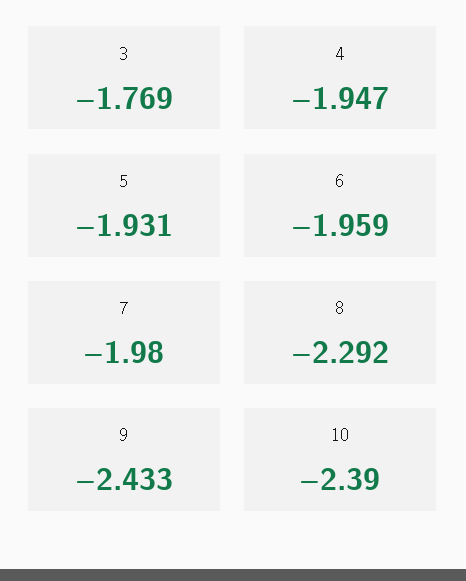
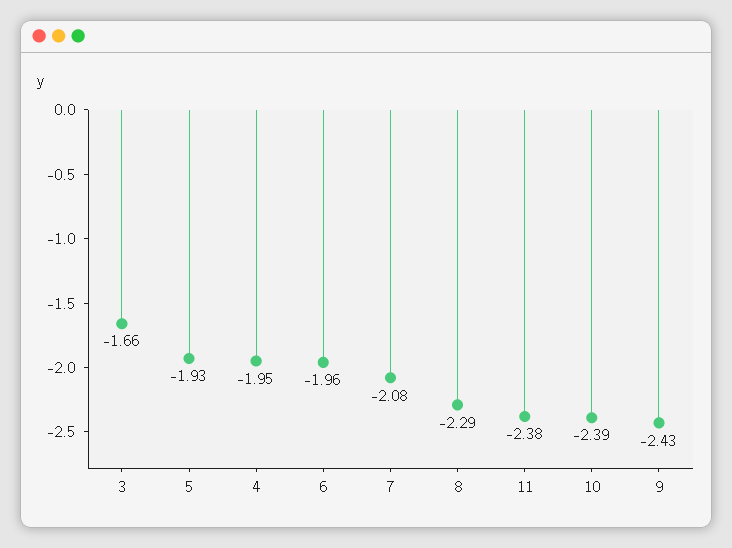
  {
-   "3": -1.769,
+   "3": -1.66,
    "4": -1.947,
    "5": -1.931,
    "6": -1.959,
-   "7": -1.98,
+   "7": -2.08,
    "8": -2.292,
    "9": -2.433,
-   "10": -2.39
+   "10": -2.39,
+   "11": -2.38
  }

